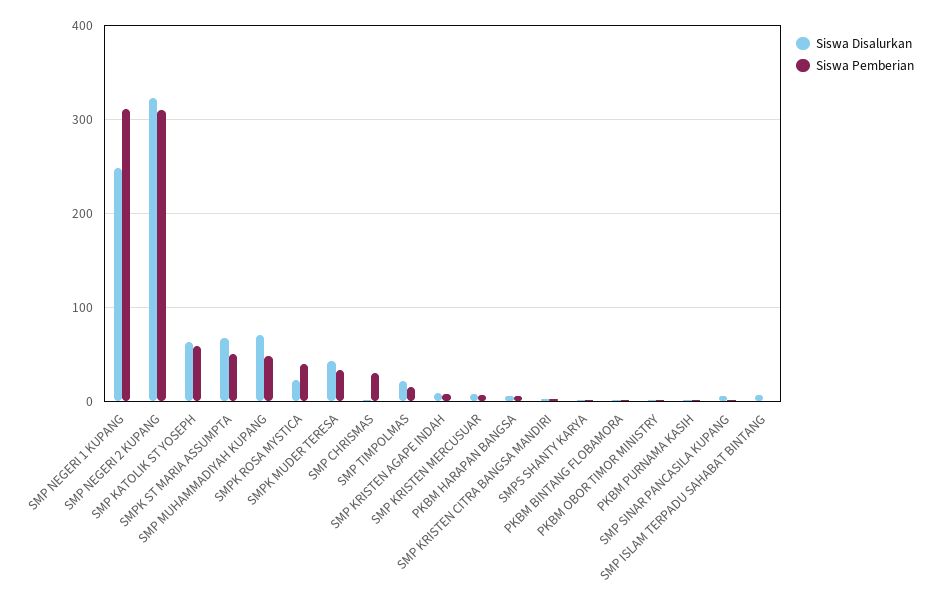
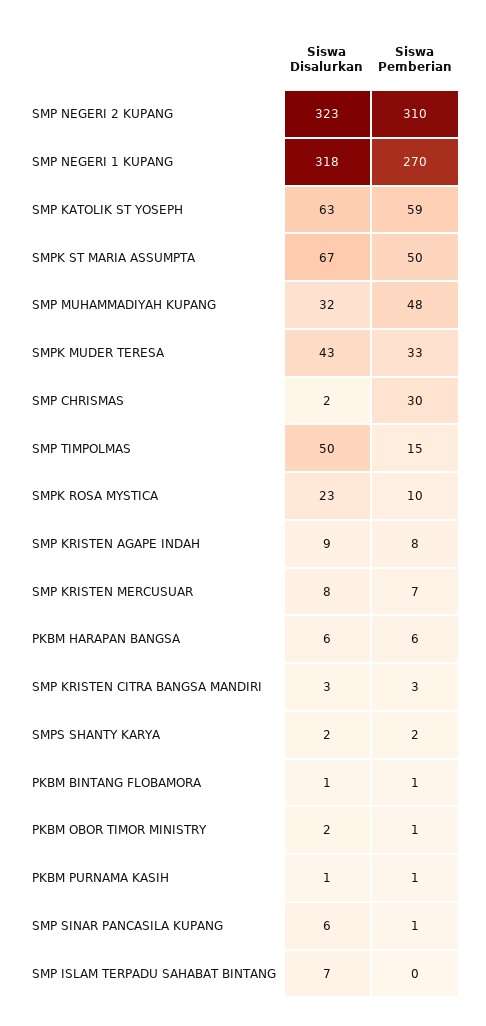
  {
    "Siswa Disalurkan": {
-     "SMP NEGERI 1 KUPANG": 250,
+     "SMP NEGERI 1 KUPANG": 318,
      "SMP NEGERI 2 KUPANG": 323,
      "SMP KATOLIK ST YOSEPH": 63,
      "SMPK ST MARIA ASSUMPTA": 67,
-     "SMP MUHAMMADIYAH KUPANG": 70,
+     "SMP MUHAMMADIYAH KUPANG": 32,
      "SMPK ROSA MYSTICA": 23,
      "SMPK MUDER TERESA": 43,
      "SMP CHRISMAS": 2,
-     "SMP TIMPOLMAS": 20,
+     "SMP TIMPOLMAS": 50,
      "SMP KRISTEN AGAPE INDAH": 9,
      "SMP KRISTEN MERCUSUAR": 8,
      "PKBM HARAPAN BANGSA": 6,
      "SMP KRISTEN CITRA BANGSA MANDIRI": 3,
      "SMPS SHANTY KARYA": 2,
      "PKBM BINTANG FLOBAMORA": 1,
      "PKBM OBOR TIMOR MINISTRY": 2,
      "PKBM PURNAMA KASIH": 1,
      "SMP SINAR PANCASILA KUPANG": 6,
      "SMP ISLAM TERPADU SAHABAT BINTANG": 7
    },
    "Siswa Pemberian": {
-     "SMP NEGERI 1 KUPANG": 310,
+     "SMP NEGERI 1 KUPANG": 270,
      "SMP NEGERI 2 KUPANG": 310,
      "SMP KATOLIK ST YOSEPH": 59,
      "SMPK ST MARIA ASSUMPTA": 50,
      "SMP MUHAMMADIYAH KUPANG": 48,
-     "SMPK ROSA MYSTICA": 40,
+     "SMPK ROSA MYSTICA": 10,
      "SMPK MUDER TERESA": 33,
      "SMP CHRISMAS": 30,
      "SMP TIMPOLMAS": 15,
      "SMP KRISTEN AGAPE INDAH": 8,
      "SMP KRISTEN MERCUSUAR": 7,
      "PKBM HARAPAN BANGSA": 6,
      "SMP KRISTEN CITRA BANGSA MANDIRI": 3,
      "SMPS SHANTY KARYA": 2,
      "PKBM BINTANG FLOBAMORA": 1,
      "PKBM OBOR TIMOR MINISTRY": 1,
      "PKBM PURNAMA KASIH": 1,
      "SMP SINAR PANCASILA KUPANG": 1,
      "SMP ISLAM TERPADU SAHABAT BINTANG": 0
    }
  }

